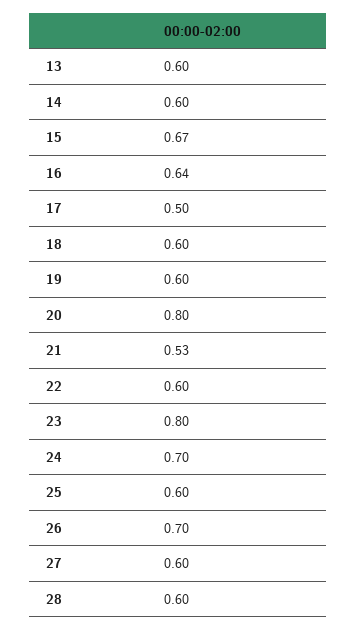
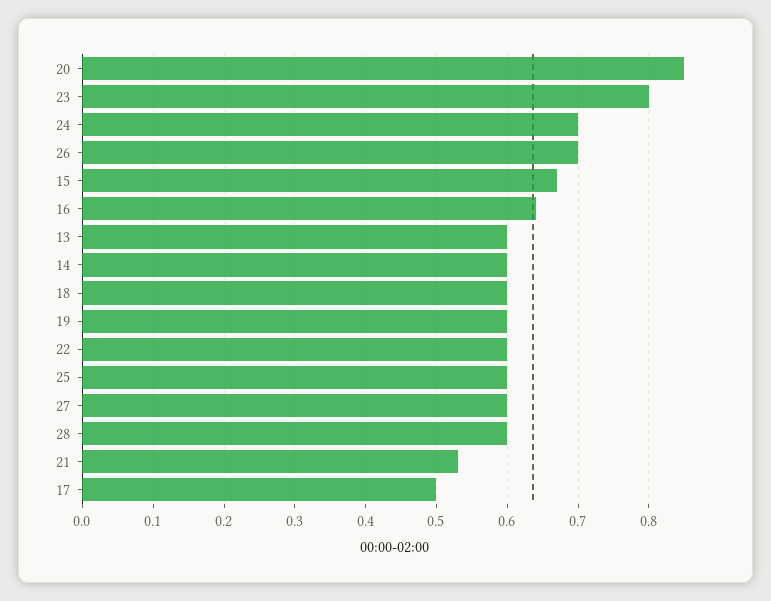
  {
    "13": 0.6,
    "14": 0.6,
    "15": 0.67,
    "16": 0.64,
    "17": 0.5,
    "18": 0.6,
    "19": 0.6,
-   "20": 0.8,
+   "20": 0.85,
    "21": 0.53,
    "22": 0.6,
    "23": 0.8,
    "24": 0.7,
    "25": 0.6,
    "26": 0.7,
    "27": 0.6,
    "28": 0.6
  }

